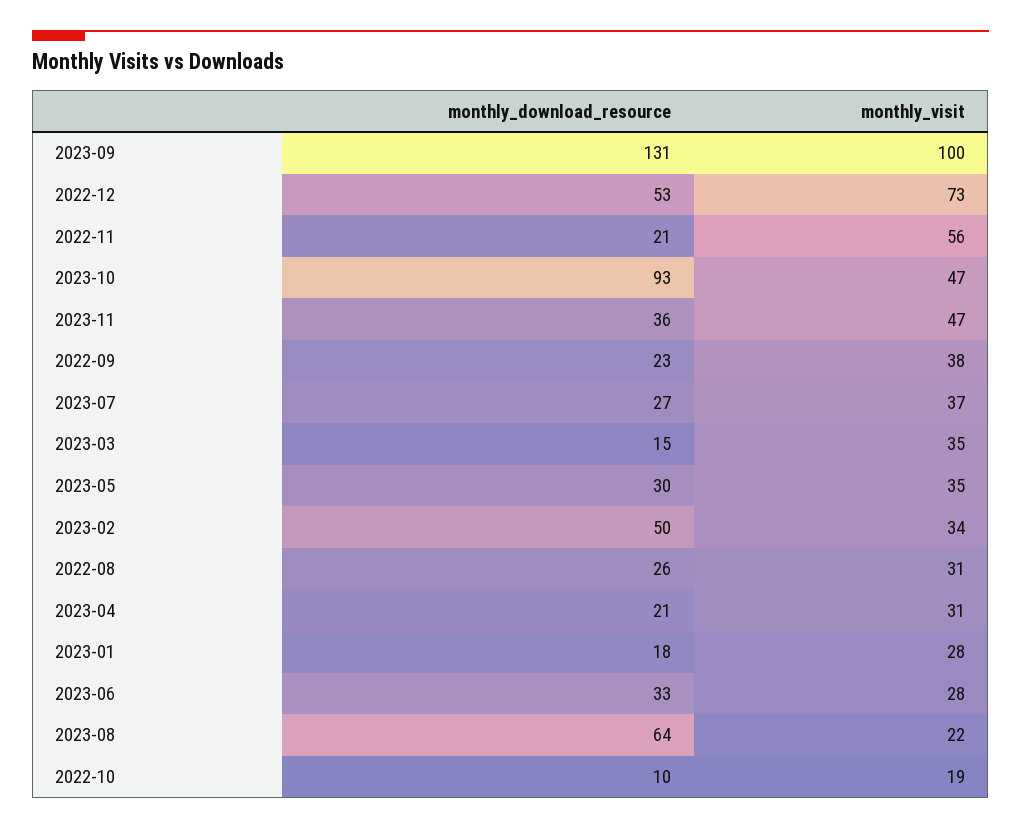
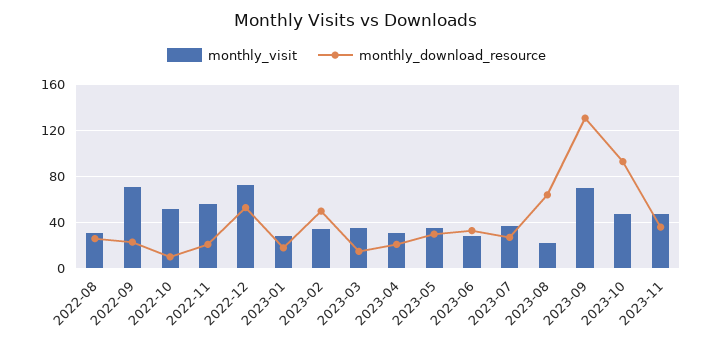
  {
    "monthly_download_resource": {
      "2023-09": 131,
      "2022-12": 53,
      "2022-11": 21,
      "2023-10": 93,
      "2023-11": 36,
      "2022-09": 23,
      "2023-07": 27,
      "2023-03": 15,
      "2023-05": 30,
      "2023-02": 50,
      "2022-08": 26,
      "2023-04": 21,
      "2023-01": 18,
      "2023-06": 33,
      "2023-08": 64,
      "2022-10": 10
    },
    "monthly_visit": {
-     "2023-09": 100,
+     "2023-09": 70,
      "2022-12": 73,
      "2022-11": 56,
      "2023-10": 47,
      "2023-11": 47,
-     "2022-09": 38,
+     "2022-09": 70,
      "2023-07": 37,
      "2023-03": 35,
      "2023-05": 35,
      "2023-02": 34,
      "2022-08": 31,
      "2023-04": 31,
      "2023-01": 28,
      "2023-06": 28,
      "2023-08": 22,
-     "2022-10": 19
+     "2022-10": 50
    }
  }

